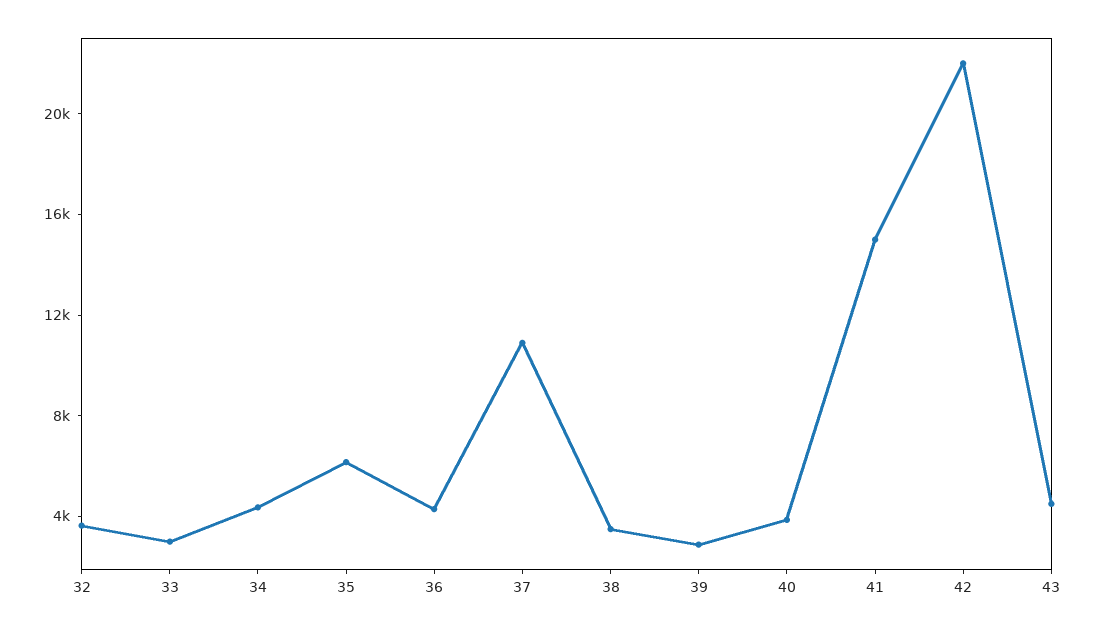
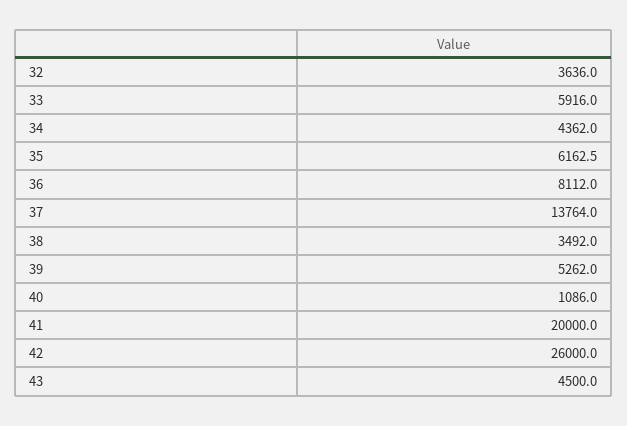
  {
    "32": 3636,
-   "33": 3000,
+   "33": 5916,
    "34": 4362,
    "35": 6162.5,
-   "36": 4000,
+   "36": 8112,
-   "37": 11000,
+   "37": 13764,
    "38": 3492,
-   "39": 3000,
+   "39": 5262,
-   "40": 4000,
+   "40": 1086,
-   "41": 15000,
+   "41": 20000,
-   "42": 22000,
+   "42": 26000,
    "43": 4500
  }

